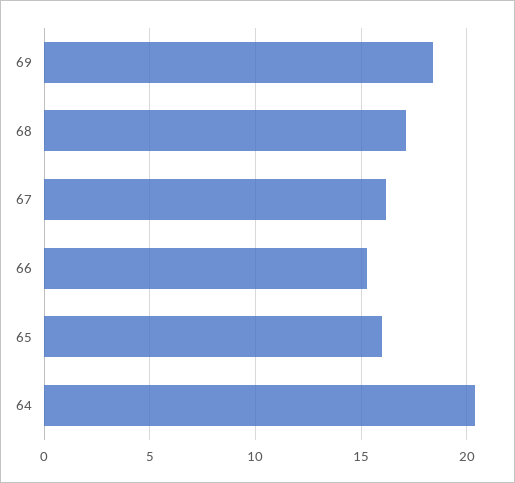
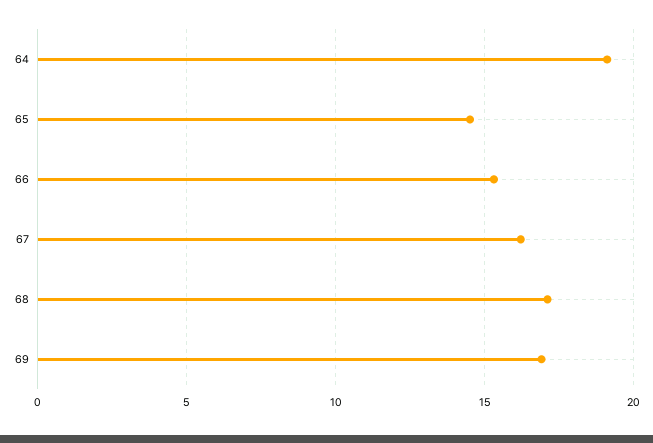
  {
-   "69": 18.5,
+   "69": 17,
    "68": 17,
    "67": 16,
    "66": 15.5,
-   "65": 16,
+   "65": 14.5,
-   "64": 20.5
+   "64": 19
  }

